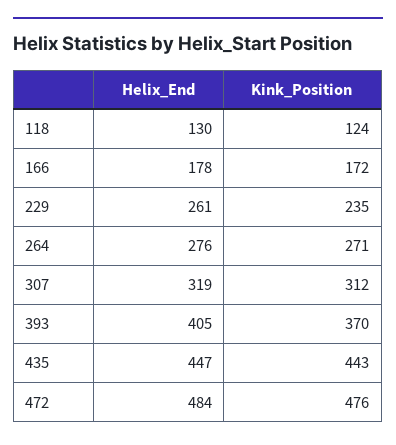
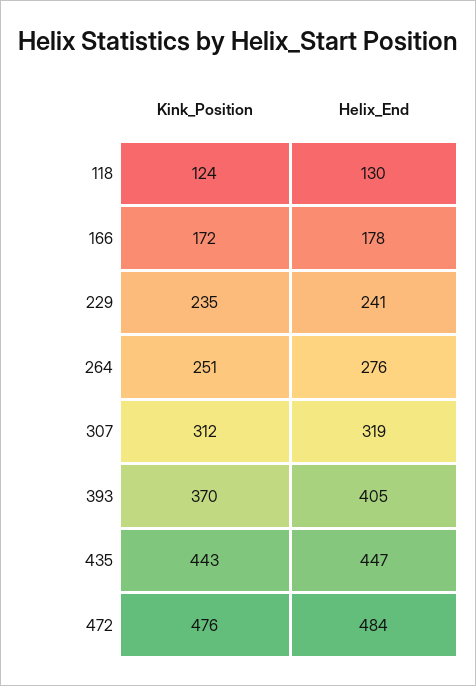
  {
    "Helix_End": {
      "118": 130,
      "166": 178,
-     "229": 261,
+     "229": 241,
      "264": 276,
      "307": 319,
      "393": 405,
      "435": 447,
      "472": 484
    },
    "Kink_Position": {
      "118": 124,
      "166": 172,
      "229": 235,
-     "264": 271,
+     "264": 251,
      "307": 312,
      "393": 370,
      "435": 443,
      "472": 476
    }
  }

